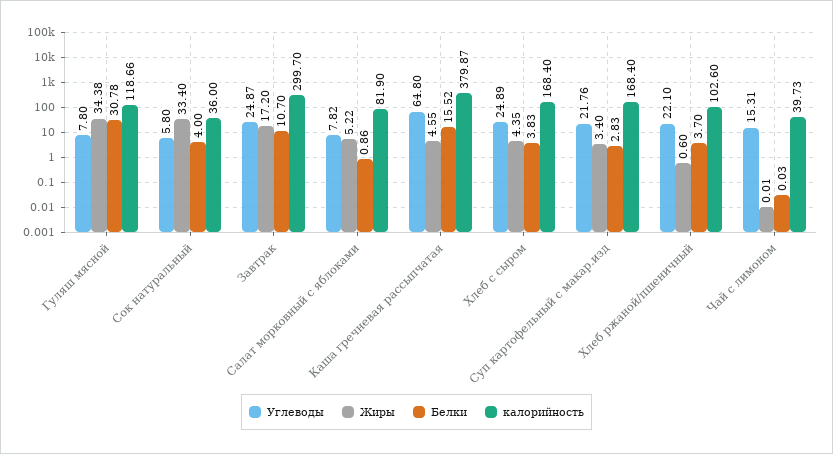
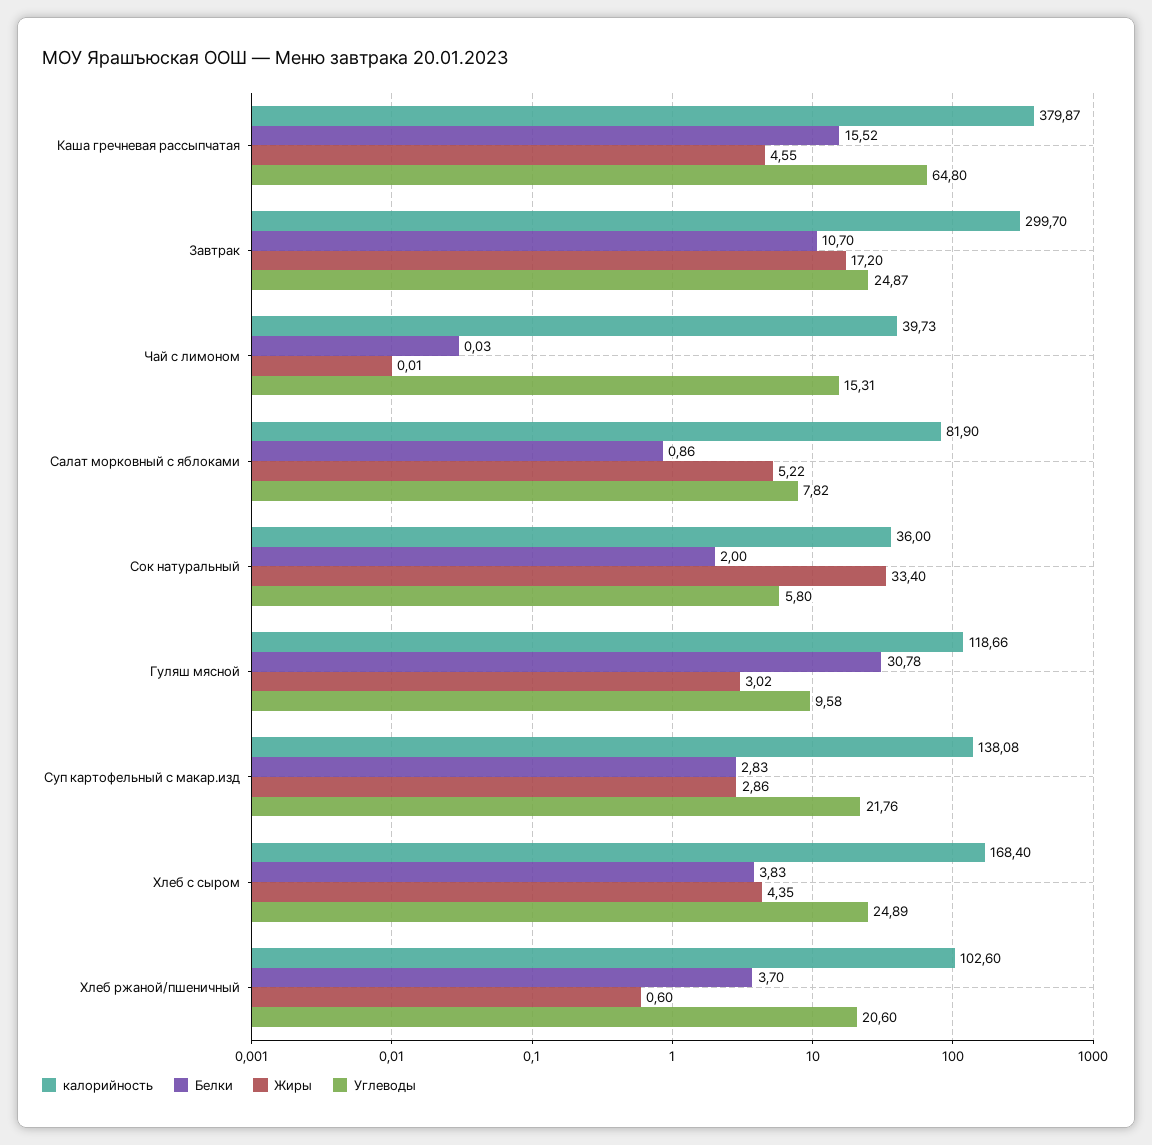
  {
    "Углеводы": {
-     "Гуляш мясной": 7.8,
+     "Гуляш мясной": 9.58,
      "Сок натуральный": 5.8,
      "Завтрак": 24.87,
      "Салат морковный с яблоками": 7.82,
      "Каша гречневая рассыпчатая": 64.8,
      "Хлеб с сыром": 24.89,
      "Суп картофельный с макар.изд": 21.76,
-     "Хлеб ржаной/пшеничный": 22.1,
+     "Хлеб ржаной/пшеничный": 20.6,
      "Чай с лимоном": 15.31
    },
    "Жиры": {
-     "Гуляш мясной": 34.38,
+     "Гуляш мясной": 3.02,
      "Сок натуральный": 33.4,
      "Завтрак": 17.2,
      "Салат морковный с яблоками": 5.22,
      "Каша гречневая рассыпчатая": 4.55,
      "Хлеб с сыром": 4.35,
-     "Суп картофельный с макар.изд": 3.4,
+     "Суп картофельный с макар.изд": 2.86,
      "Хлеб ржаной/пшеничный": 0.6,
      "Чай с лимоном": 0.01
    },
    "Белки": {
      "Гуляш мясной": 30.78,
-     "Сок натуральный": 4,
+     "Сок натуральный": 2,
      "Завтрак": 10.7,
      "Салат морковный с яблоками": 0.86,
      "Каша гречневая рассыпчатая": 15.52,
      "Хлеб с сыром": 3.83,
      "Суп картофельный с макар.изд": 2.83,
      "Хлеб ржаной/пшеничный": 3.7,
      "Чай с лимоном": 0.03
    },
    "калорийность": {
      "Гуляш мясной": 118.66,
      "Сок натуральный": 36,
      "Завтрак": 299.7,
      "Салат морковный с яблоками": 81.9,
      "Каша гречневая рассыпчатая": 379.87,
      "Хлеб с сыром": 168.4,
-     "Суп картофельный с макар.изд": 168.4,
+     "Суп картофельный с макар.изд": 138.08,
      "Хлеб ржаной/пшеничный": 102.6,
      "Чай с лимоном": 39.73
    }
  }

